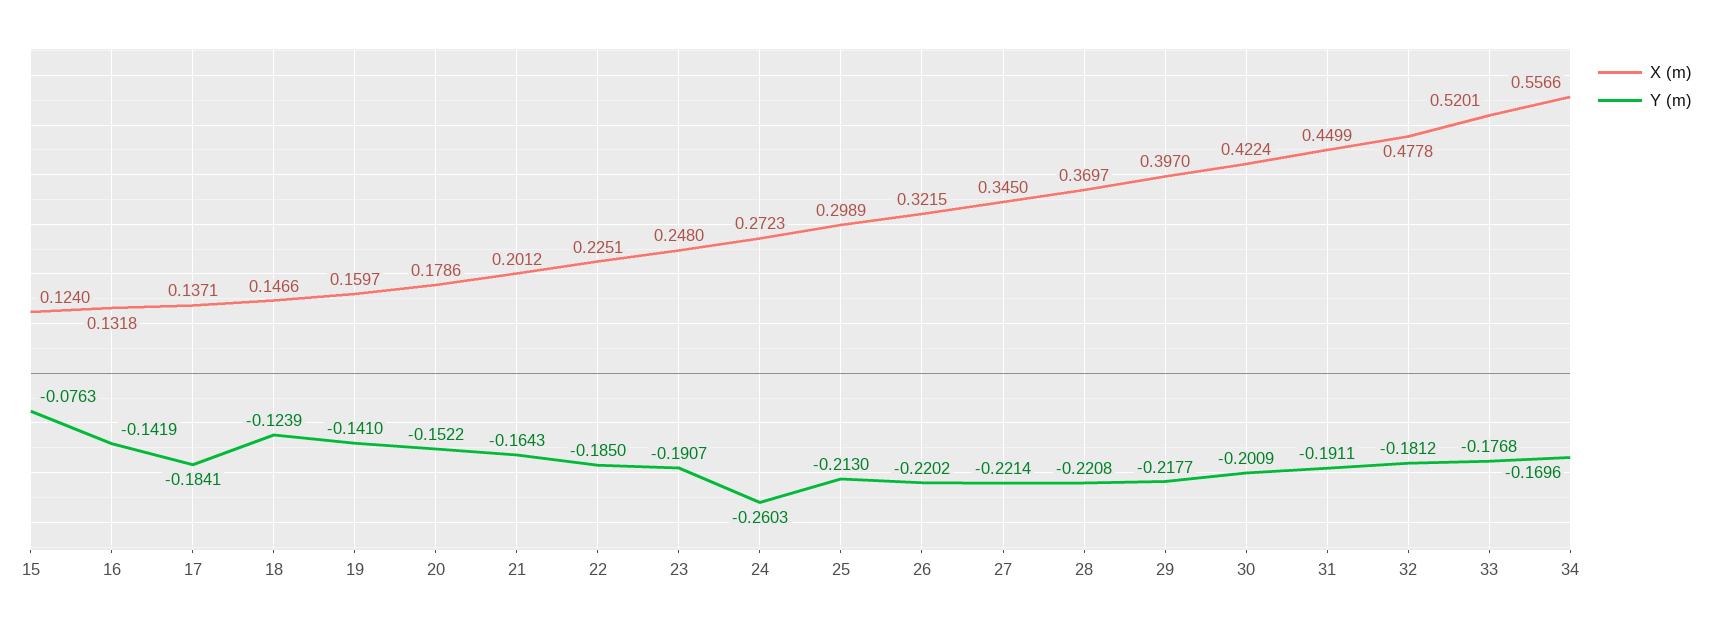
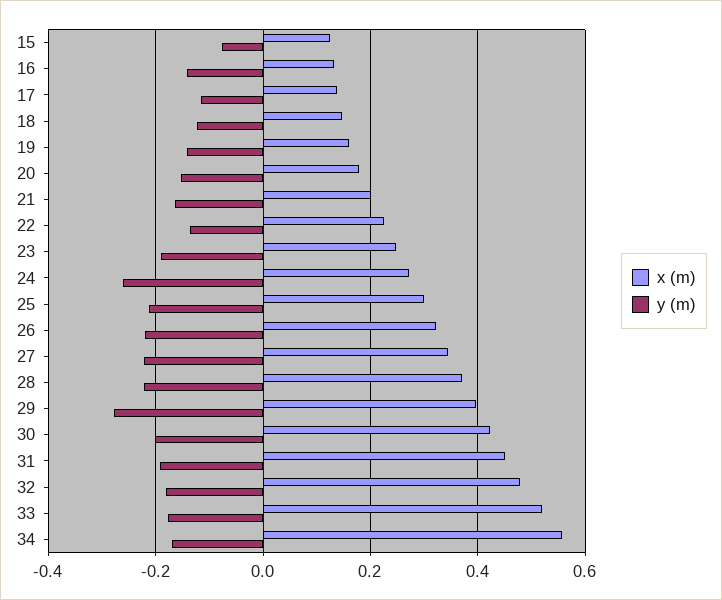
  {
    "X (m)": {
      "15": 0.124,
      "16": 0.1318,
      "17": 0.1371,
      "18": 0.1466,
      "19": 0.1597,
      "20": 0.1786,
      "21": 0.2012,
      "22": 0.2251,
      "23": 0.248,
      "24": 0.2723,
      "25": 0.2989,
      "26": 0.3215,
      "27": 0.345,
      "28": 0.3697,
      "29": 0.397,
      "30": 0.4224,
      "31": 0.4499,
      "32": 0.4778,
      "33": 0.5201,
      "34": 0.5566
    },
    "Y (m)": {
      "15": -0.0763,
      "16": -0.1419,
-     "17": -0.1841,
+     "17": -0.12,
      "18": -0.1239,
      "19": -0.141,
      "20": -0.1522,
      "21": -0.1643,
-     "22": -0.185,
+     "22": -0.14,
      "23": -0.1907,
      "24": -0.2603,
      "25": -0.213,
      "26": -0.2202,
      "27": -0.2214,
      "28": -0.2208,
-     "29": -0.2177,
+     "29": -0.28,
      "30": -0.2009,
      "31": -0.1911,
      "32": -0.1812,
      "33": -0.1768,
      "34": -0.1696
    }
  }

